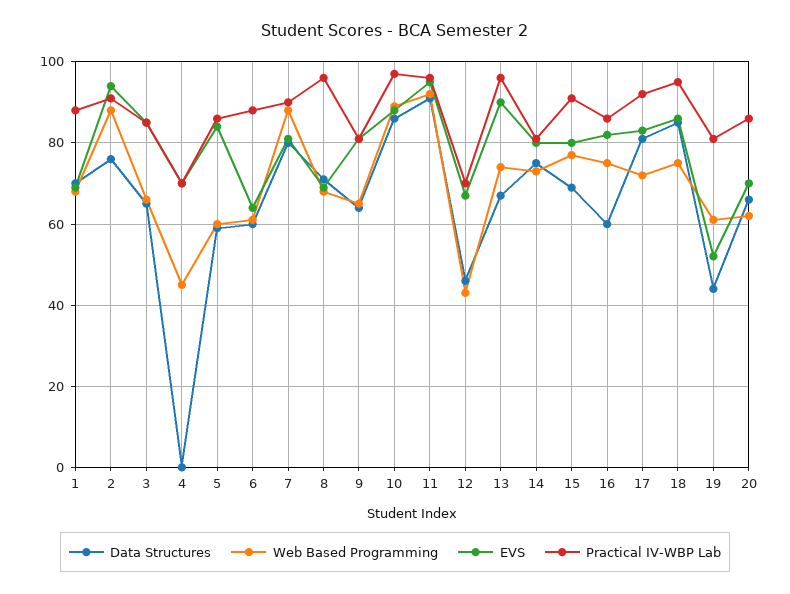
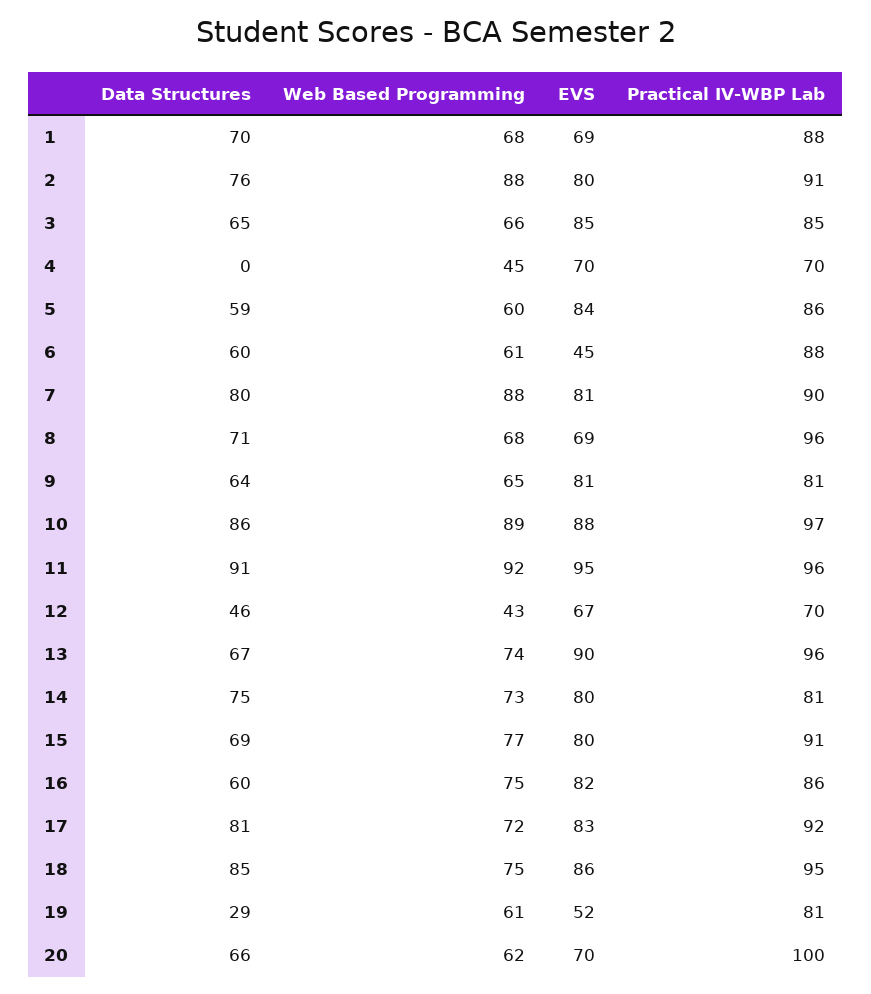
  {
    "Data Structures": {
      "1": 70,
      "2": 76,
      "3": 65,
      "4": 0,
      "5": 59,
      "6": 60,
      "7": 80,
      "8": 71,
      "9": 64,
      "10": 86,
      "11": 91,
      "12": 46,
      "13": 67,
      "14": 75,
      "15": 69,
      "16": 60,
      "17": 81,
      "18": 85,
-     "19": 45,
+     "19": 29,
      "20": 66
    },
    "Web Based Programming": {
      "1": 68,
      "2": 88,
      "3": 66,
      "4": 45,
      "5": 60,
      "6": 61,
      "7": 88,
      "8": 68,
      "9": 65,
      "10": 89,
      "11": 92,
      "12": 43,
      "13": 74,
      "14": 73,
      "15": 77,
      "16": 75,
      "17": 72,
      "18": 75,
      "19": 61,
      "20": 62
    },
    "EVS": {
      "1": 69,
-     "2": 95,
+     "2": 80,
      "3": 85,
      "4": 70,
      "5": 84,
-     "6": 65,
+     "6": 45,
      "7": 81,
      "8": 69,
      "9": 81,
      "10": 88,
      "11": 95,
      "12": 67,
      "13": 90,
      "14": 80,
      "15": 80,
      "16": 82,
      "17": 83,
      "18": 86,
      "19": 52,
      "20": 70
    },
    "Practical IV-WBP Lab": {
      "1": 88,
      "2": 91,
      "3": 85,
      "4": 70,
      "5": 86,
      "6": 88,
      "7": 90,
      "8": 96,
      "9": 81,
      "10": 97,
      "11": 96,
      "12": 70,
      "13": 96,
      "14": 81,
      "15": 91,
      "16": 86,
      "17": 92,
      "18": 95,
      "19": 81,
-     "20": 85
+     "20": 100
    }
  }

